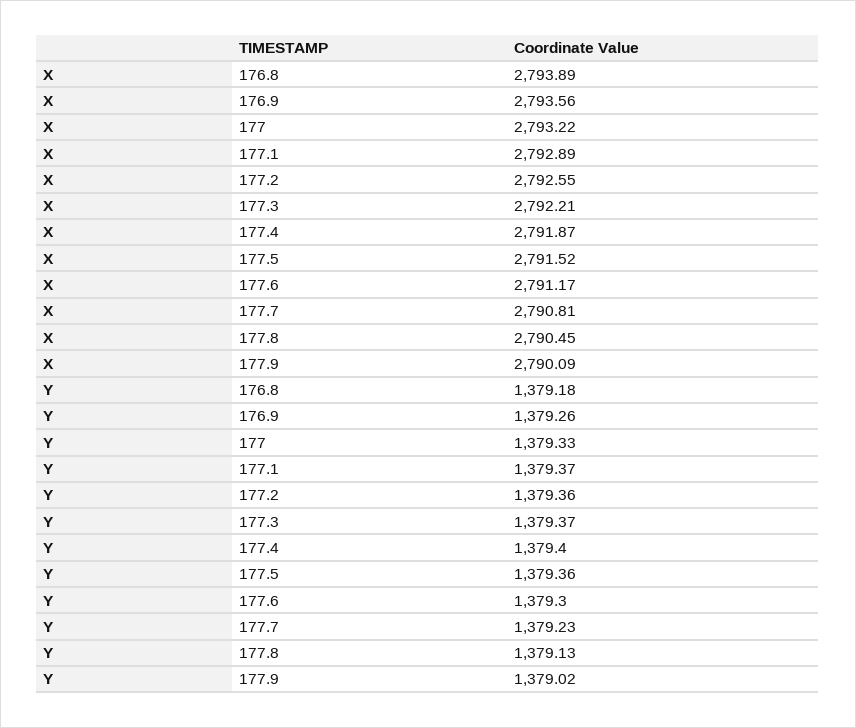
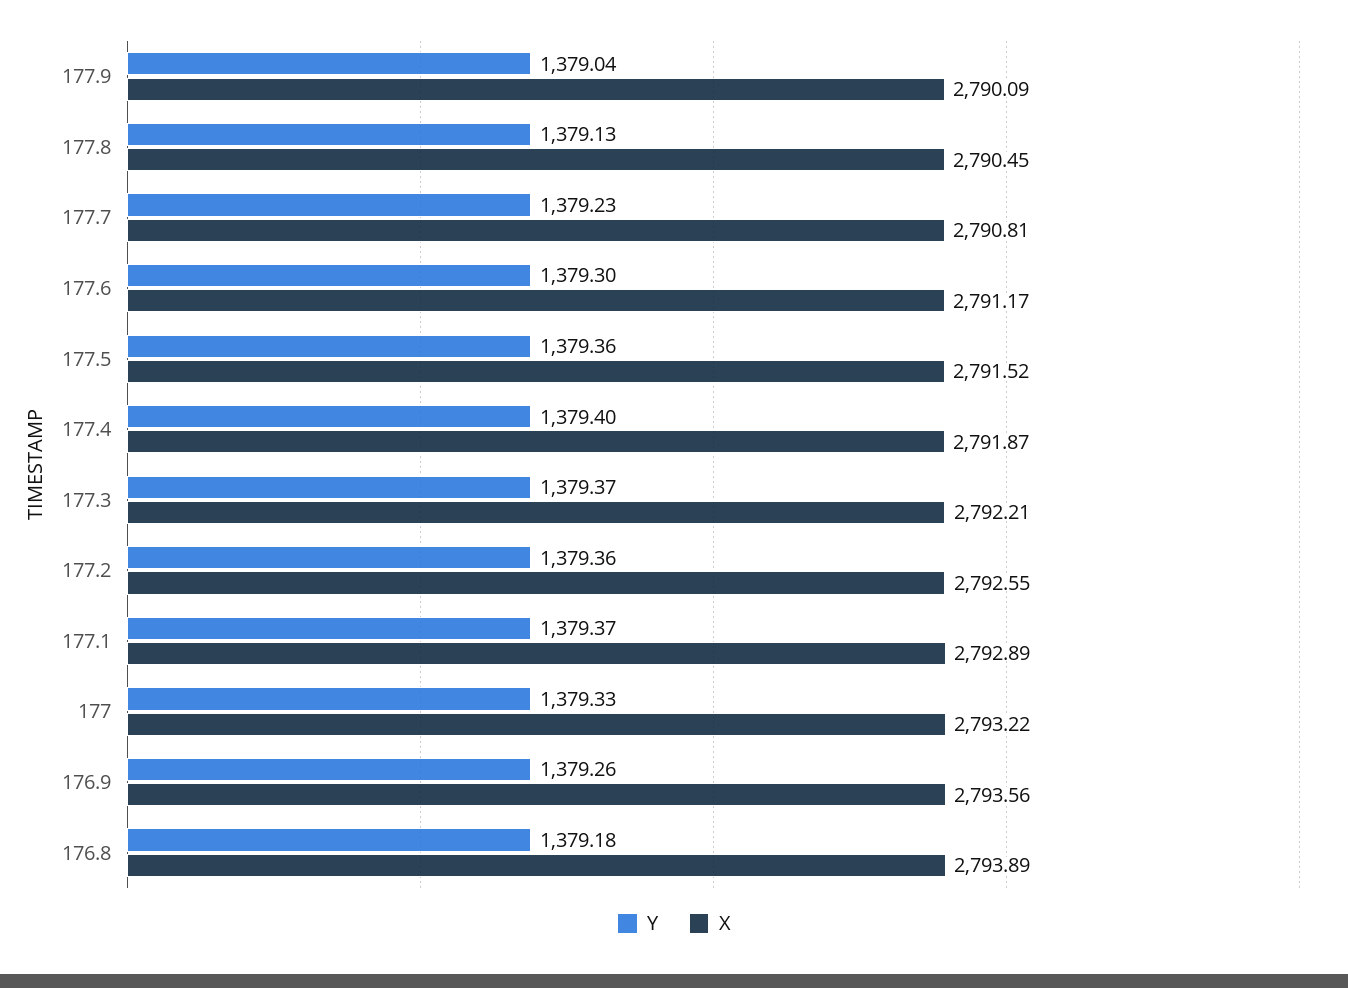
  {
    "X": {
      "176.8": 2793.89,
      "176.9": 2793.56,
      "177": 2793.22,
      "177.1": 2792.89,
      "177.2": 2792.55,
      "177.3": 2792.21,
      "177.4": 2791.87,
      "177.5": 2791.52,
      "177.6": 2791.17,
      "177.7": 2790.81,
      "177.8": 2790.45,
      "177.9": 2790.09
    },
    "Y": {
      "176.8": 1379.18,
      "176.9": 1379.26,
      "177": 1379.33,
      "177.1": 1379.37,
      "177.2": 1379.36,
      "177.3": 1379.37,
      "177.4": 1379.4,
      "177.5": 1379.36,
      "177.6": 1379.3,
      "177.7": 1379.23,
      "177.8": 1379.13,
-     "177.9": 1379.02
+     "177.9": 1379.04
    }
  }

